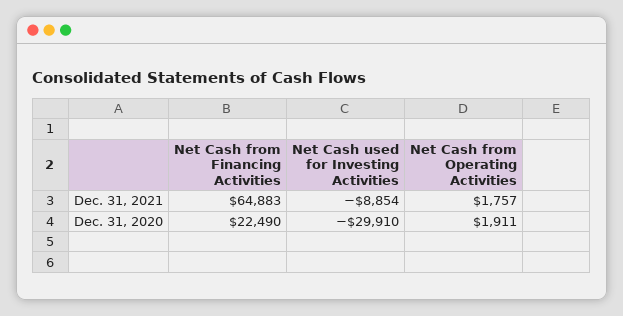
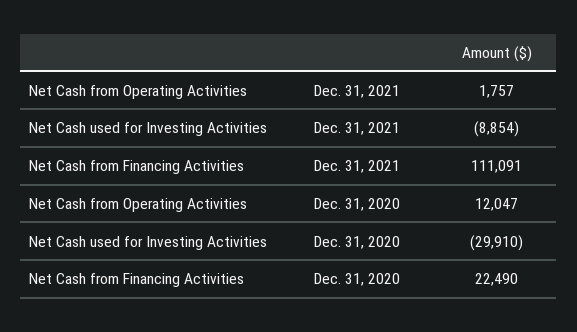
  {
    "Net Cash from Financing Activities": {
-     "Dec. 31, 2021": 64883,
+     "Dec. 31, 2021": 111091,
      "Dec. 31, 2020": 22490
    },
    "Net Cash used for Investing Activities": {
      "Dec. 31, 2021": -8854,
      "Dec. 31, 2020": -29910
    },
    "Net Cash from Operating Activities": {
      "Dec. 31, 2021": 1757,
-     "Dec. 31, 2020": 1911
+     "Dec. 31, 2020": 12047
    }
  }

